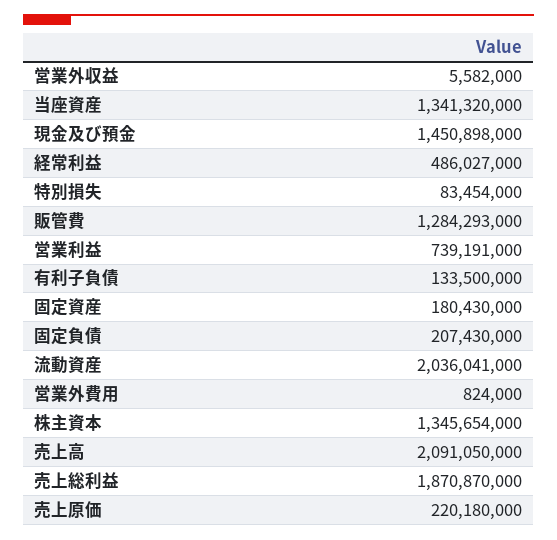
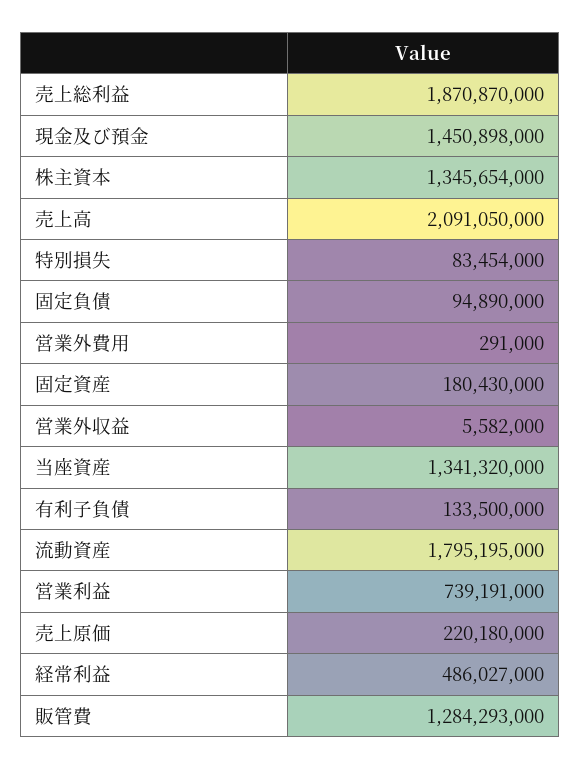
  {
    "営業外収益": 5582000,
    "当座資産": 1341320000,
    "現金及び預金": 1450898000,
    "経常利益": 486027000,
    "特別損失": 83454000,
    "販管費": 1284293000,
    "営業利益": 739191000,
    "有利子負債": 133500000,
    "固定資産": 180430000,
-   "固定負債": 207430000,
+   "固定負債": 94890000,
-   "流動資産": 2036041000,
+   "流動資産": 1795195000,
-   "営業外費用": 824000,
+   "営業外費用": 291000,
    "株主資本": 1345654000,
    "売上高": 2091050000,
    "売上総利益": 1870870000,
    "売上原価": 220180000
  }

